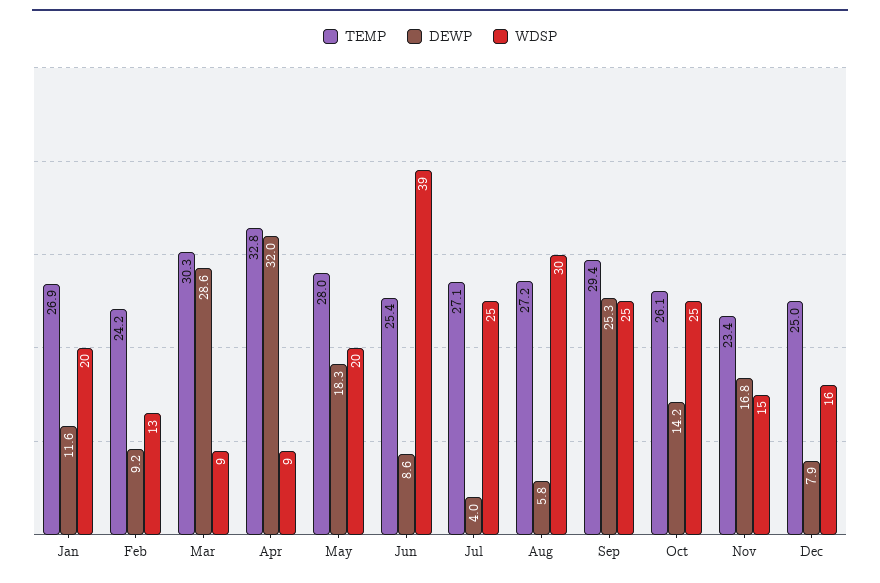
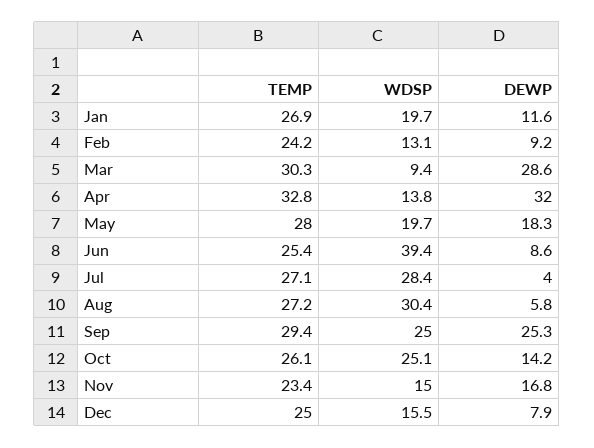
  {
    "TEMP": {
      "Jan": 26.9,
      "Feb": 24.2,
      "Mar": 30.3,
      "Apr": 32.8,
      "May": 28,
      "Jun": 25.4,
      "Jul": 27.1,
      "Aug": 27.2,
      "Sep": 29.4,
      "Oct": 26.1,
      "Nov": 23.4,
      "Dec": 25
    },
    "DEWP": {
      "Jan": 11.6,
      "Feb": 9.2,
      "Mar": 28.6,
      "Apr": 32,
      "May": 18.3,
      "Jun": 8.6,
      "Jul": 4,
      "Aug": 5.8,
      "Sep": 25.3,
      "Oct": 14.2,
      "Nov": 16.8,
      "Dec": 7.9
    },
    "WDSP": {
      "Jan": 19.7,
      "Feb": 13.1,
      "Mar": 9.4,
-     "Apr": 9,
+     "Apr": 13.8,
      "May": 19.7,
      "Jun": 39.4,
-     "Jul": 25,
+     "Jul": 28.4,
      "Aug": 30.4,
      "Sep": 25,
      "Oct": 25.1,
      "Nov": 15,
      "Dec": 15.5
    }
  }

